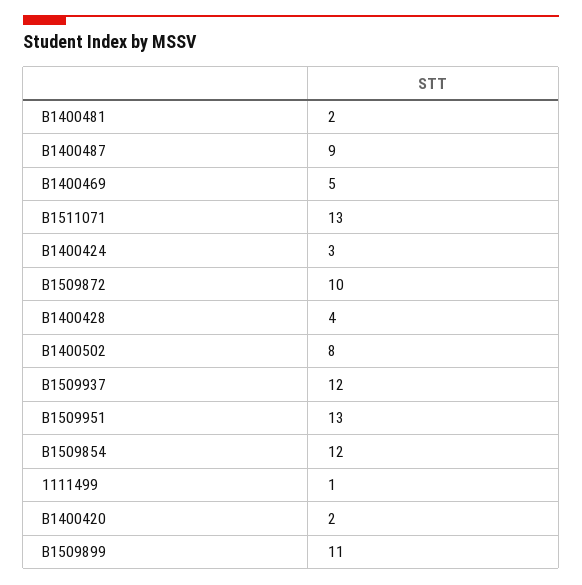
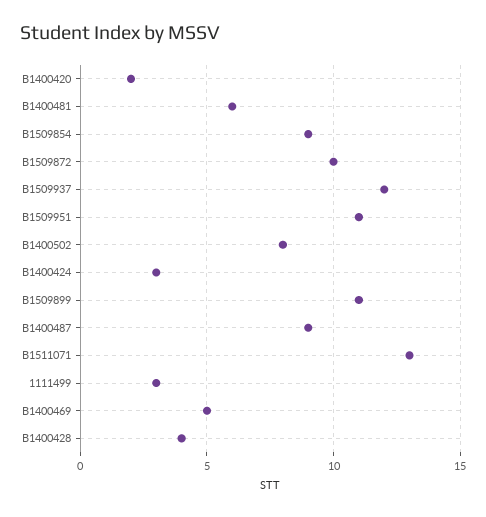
  {
-   "B1400481": 2,
+   "B1400481": 6,
    "B1400487": 9,
    "B1400469": 5,
    "B1511071": 13,
    "B1400424": 3,
    "B1509872": 10,
    "B1400428": 4,
    "B1400502": 8,
    "B1509937": 12,
-   "B1509951": 13,
+   "B1509951": 11,
-   "B1509854": 12,
+   "B1509854": 9,
-   "1111499": 1,
+   "1111499": 3,
    "B1400420": 2,
    "B1509899": 11
  }

